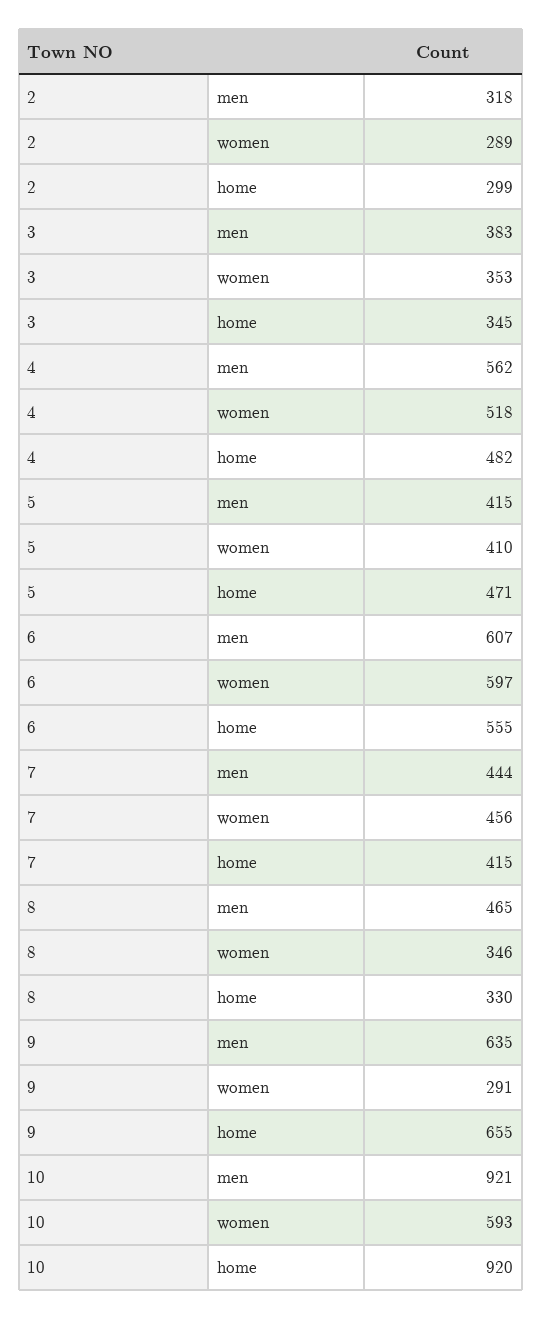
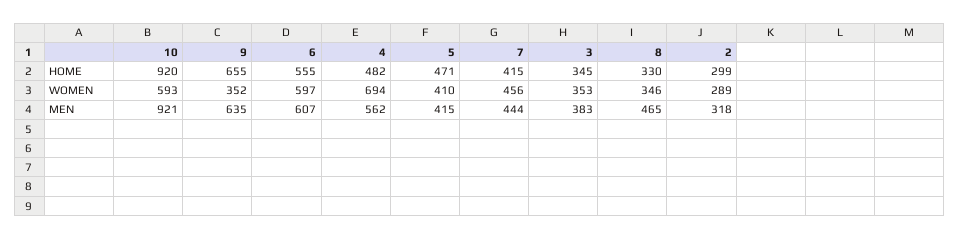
  {
    "2": {
      "men": 318,
      "women": 289,
      "home": 299
    },
    "3": {
      "men": 383,
      "women": 353,
      "home": 345
    },
    "4": {
      "men": 562,
-     "women": 518,
+     "women": 694,
      "home": 482
    },
    "5": {
      "men": 415,
      "women": 410,
      "home": 471
    },
    "6": {
      "men": 607,
      "women": 597,
      "home": 555
    },
    "7": {
      "men": 444,
      "women": 456,
      "home": 415
    },
    "8": {
      "men": 465,
      "women": 346,
      "home": 330
    },
    "9": {
      "men": 635,
-     "women": 291,
+     "women": 352,
      "home": 655
    },
    "10": {
      "men": 921,
      "women": 593,
      "home": 920
    }
  }

